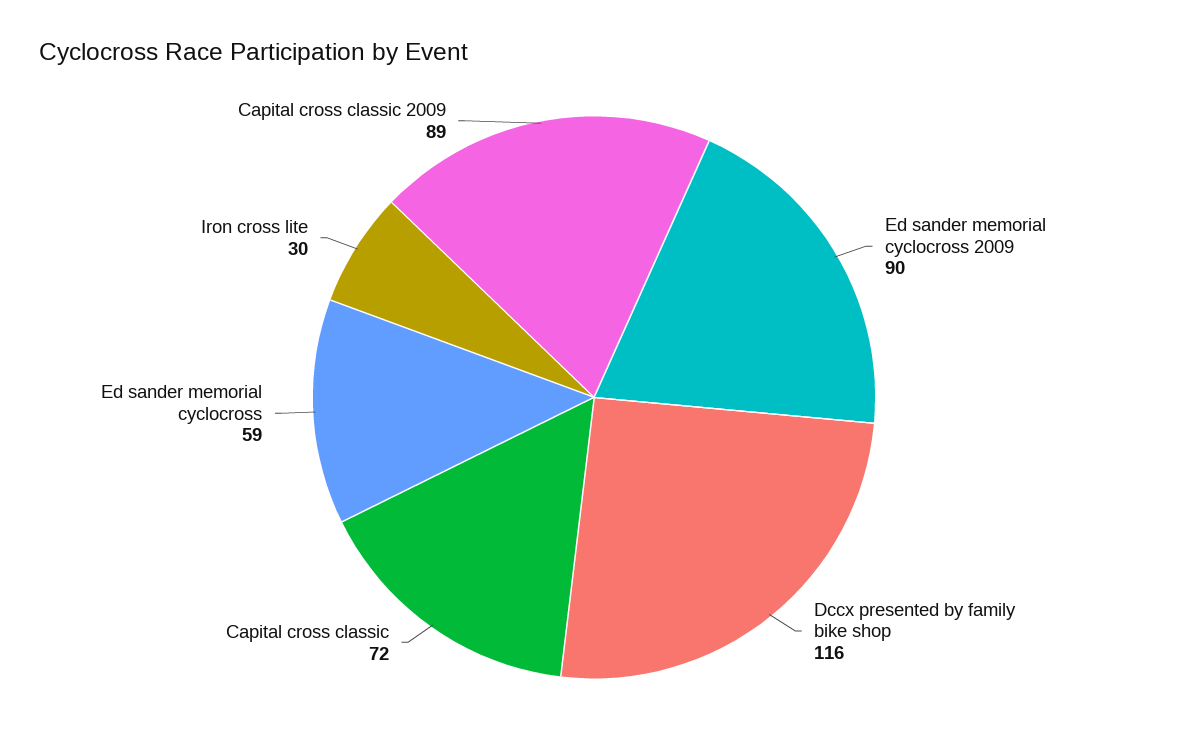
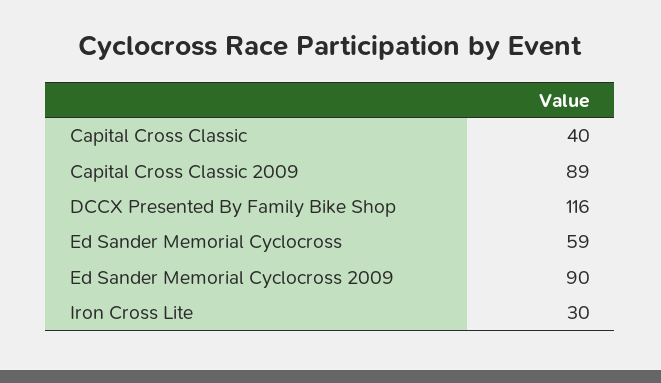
  {
    "Ed sander memorial cyclocross 2009": 90,
    "Dccx presented by family bike shop": 116,
-   "Capital cross classic": 72,
+   "Capital cross classic": 40,
    "Ed sander memorial cyclocross": 59,
    "Iron cross lite": 30,
    "Capital cross classic 2009": 89
  }

